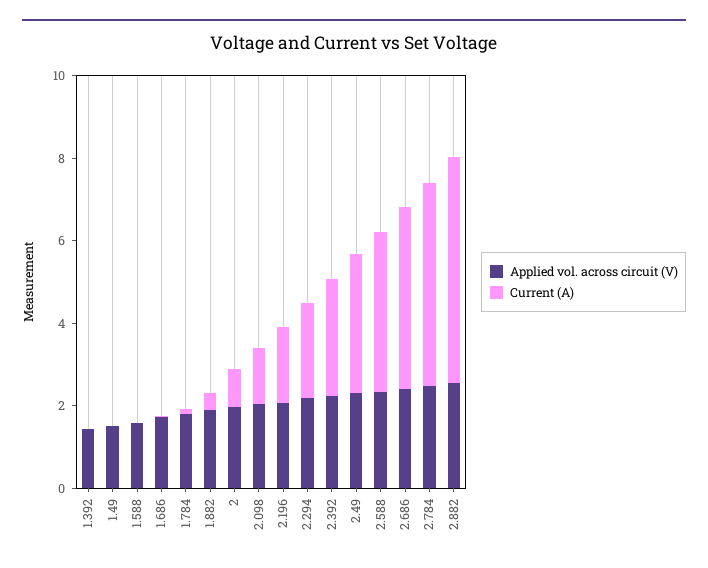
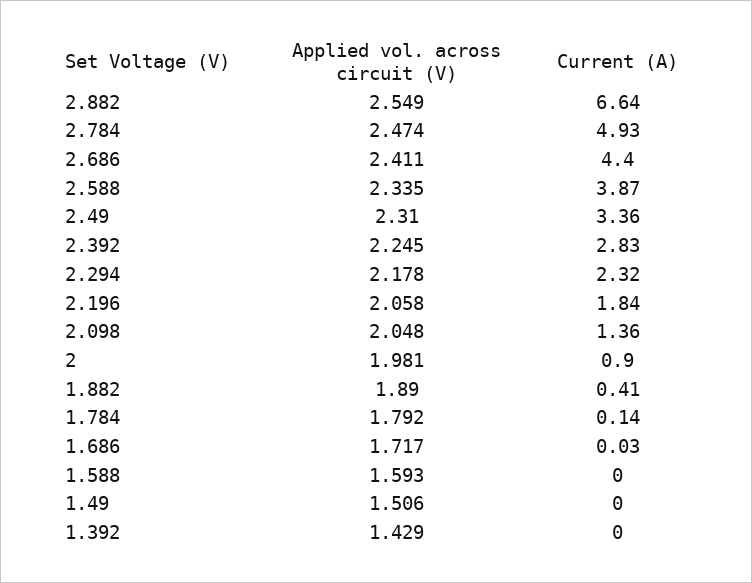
  {
    "Applied vol. across circuit (V)": {
      "1.392": 1.429,
      "1.49": 1.506,
      "1.588": 1.593,
      "1.686": 1.717,
      "1.784": 1.792,
      "1.882": 1.89,
      "2": 1.981,
      "2.098": 2.048,
      "2.196": 2.058,
      "2.294": 2.178,
      "2.392": 2.245,
      "2.49": 2.31,
      "2.588": 2.335,
      "2.686": 2.411,
      "2.784": 2.474,
      "2.882": 2.549
    },
    "Current (A)": {
      "1.392": 0,
      "1.49": 0,
      "1.588": 0,
      "1.686": 0.03,
      "1.784": 0.14,
      "1.882": 0.41,
      "2": 0.9,
      "2.098": 1.36,
      "2.196": 1.84,
      "2.294": 2.32,
      "2.392": 2.83,
      "2.49": 3.36,
      "2.588": 3.87,
      "2.686": 4.4,
      "2.784": 4.93,
-     "2.882": 5.5
+     "2.882": 6.64
    }
  }

